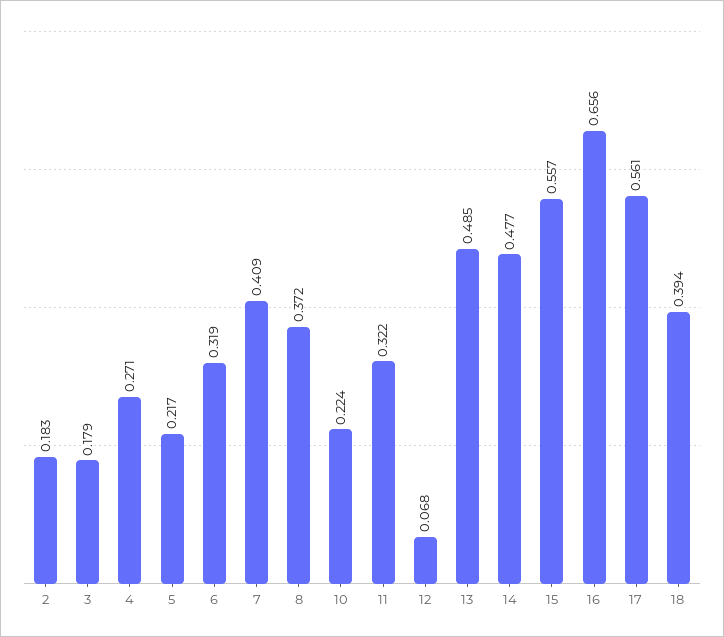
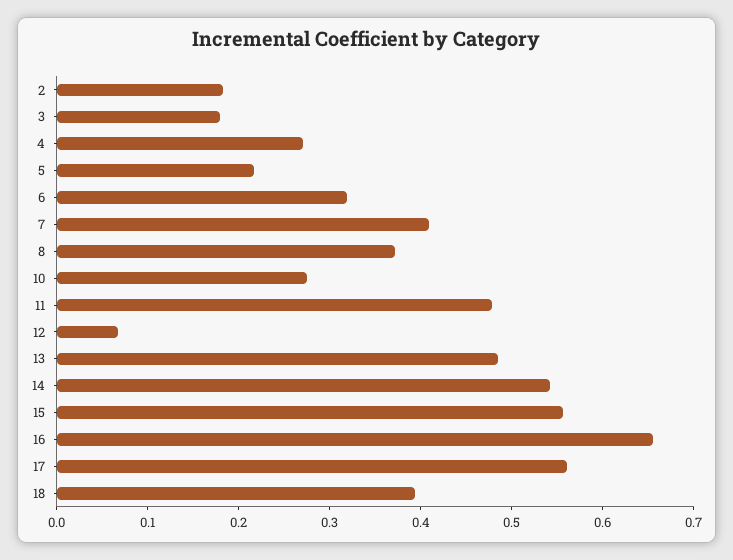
  {
    "2": 0.183,
    "3": 0.179,
    "4": 0.271,
    "5": 0.217,
    "6": 0.319,
    "7": 0.409,
    "8": 0.372,
-   "10": 0.224,
+   "10": 0.28,
-   "11": 0.322,
+   "11": 0.48,
    "12": 0.068,
    "13": 0.485,
-   "14": 0.477,
+   "14": 0.54,
    "15": 0.557,
    "16": 0.656,
    "17": 0.561,
    "18": 0.394
  }

